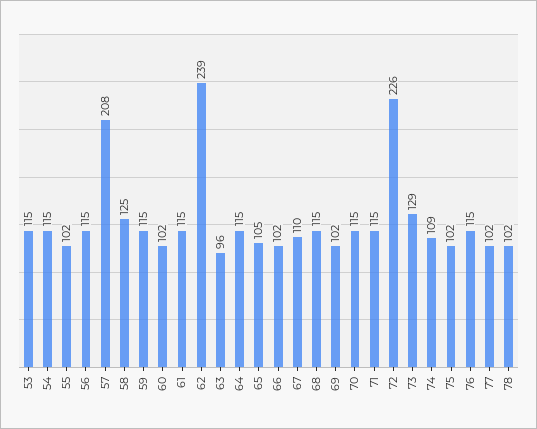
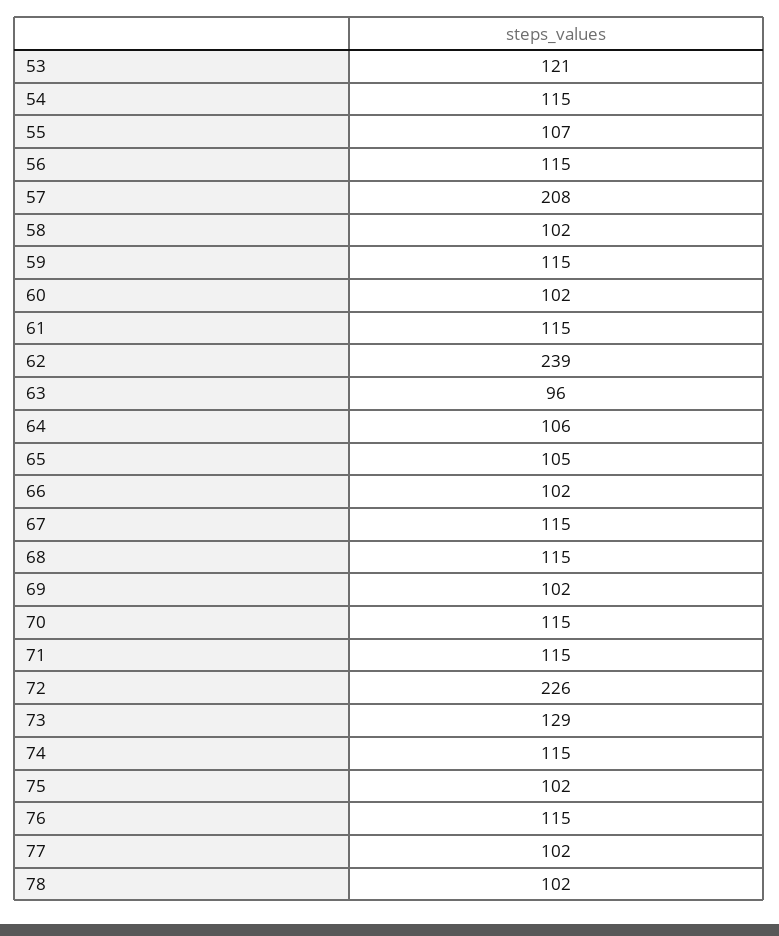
  {
-   "53": 115,
+   "53": 121,
    "54": 115,
-   "55": 102,
+   "55": 107,
    "56": 115,
    "57": 208,
-   "58": 125,
+   "58": 102,
    "59": 115,
    "60": 102,
    "61": 115,
    "62": 239,
    "63": 96,
-   "64": 115,
+   "64": 106,
    "65": 105,
    "66": 102,
-   "67": 110,
+   "67": 115,
    "68": 115,
    "69": 102,
    "70": 115,
    "71": 115,
    "72": 226,
    "73": 129,
-   "74": 109,
+   "74": 115,
    "75": 102,
    "76": 115,
    "77": 102,
    "78": 102
  }

